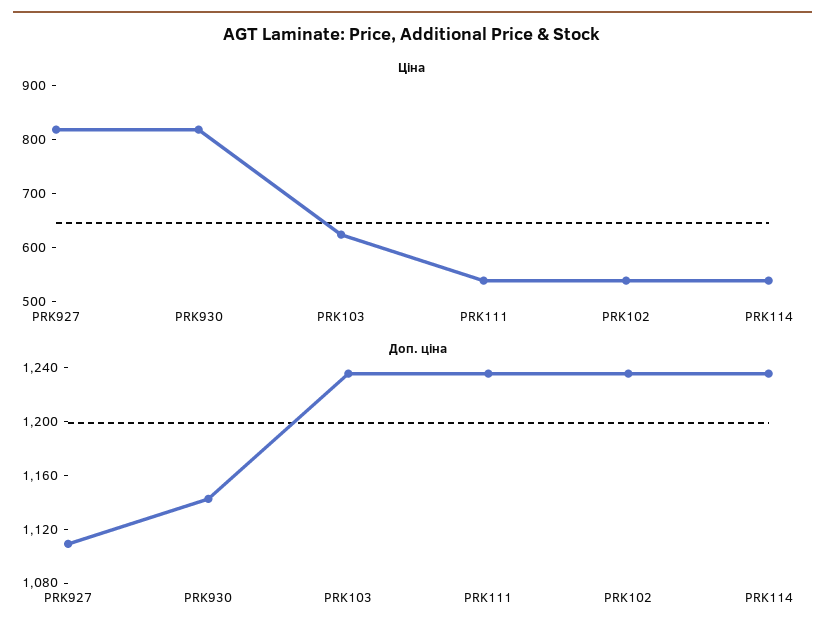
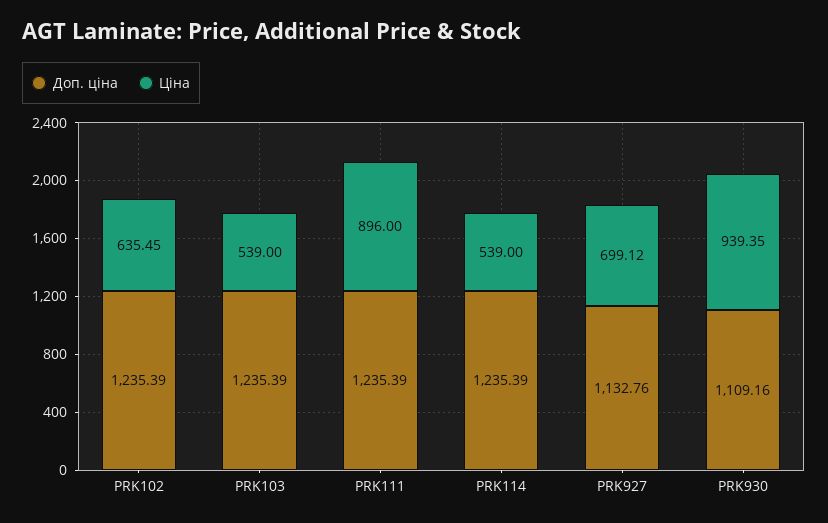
  {
    "Ціна": {
-     "PRK927": 820,
+     "PRK927": 699.12,
-     "PRK930": 820,
+     "PRK930": 939.35,
-     "PRK103": 620,
+     "PRK103": 539,
-     "PRK111": 540,
+     "PRK111": 896,
-     "PRK102": 540,
+     "PRK102": 635.45,
      "PRK114": 539
    },
    "Доп. ціна": {
-     "PRK927": 1110,
+     "PRK927": 1132.76,
-     "PRK930": 1140,
+     "PRK930": 1109.16,
      "PRK103": 1235.39,
      "PRK111": 1235.39,
      "PRK102": 1235.39,
      "PRK114": 1235.39
    }
  }

